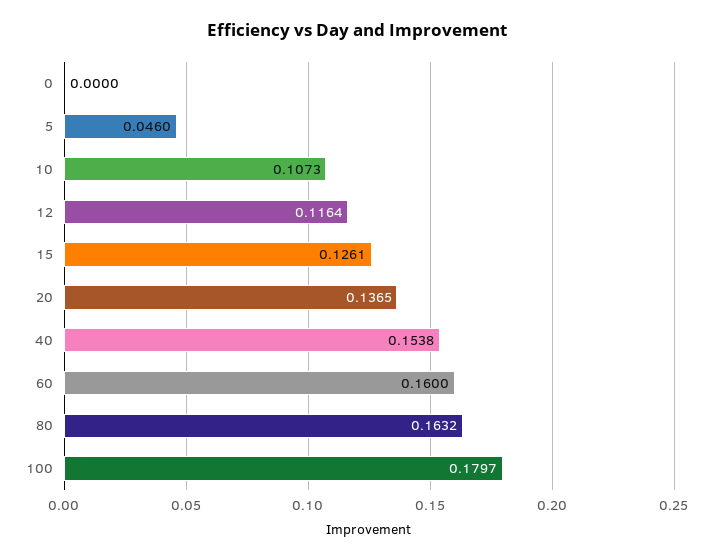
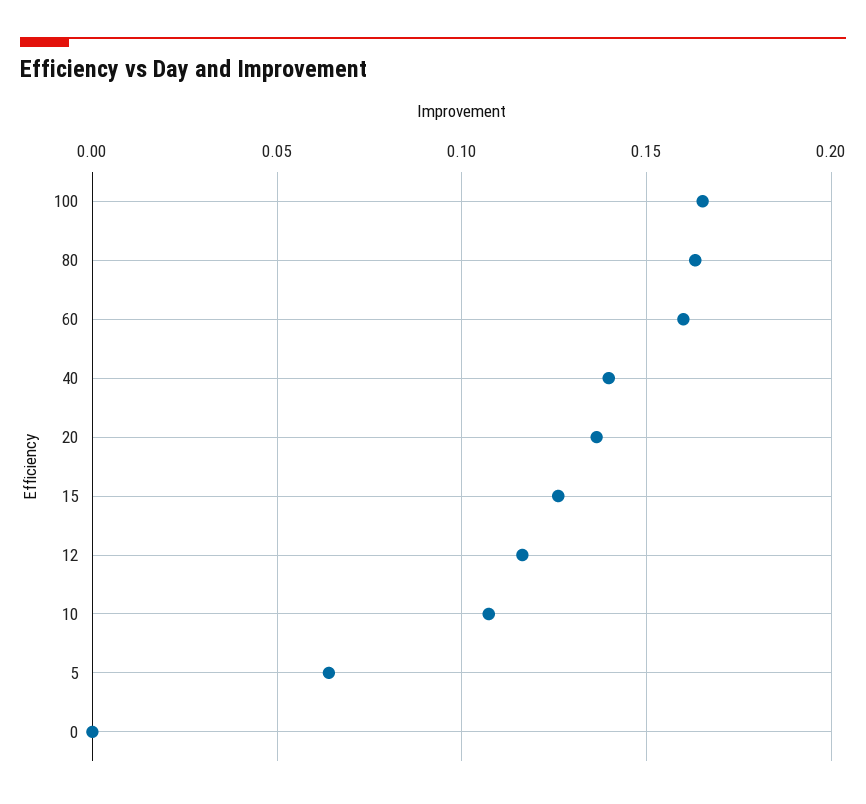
  {
    "0": 0,
-   "5": 0.046,
+   "5": 0.065,
    "10": 0.1073,
    "12": 0.1164,
    "15": 0.1261,
    "20": 0.1365,
-   "40": 0.1538,
+   "40": 0.14,
    "60": 0.16,
    "80": 0.1632,
-   "100": 0.1797
+   "100": 0.165
  }

